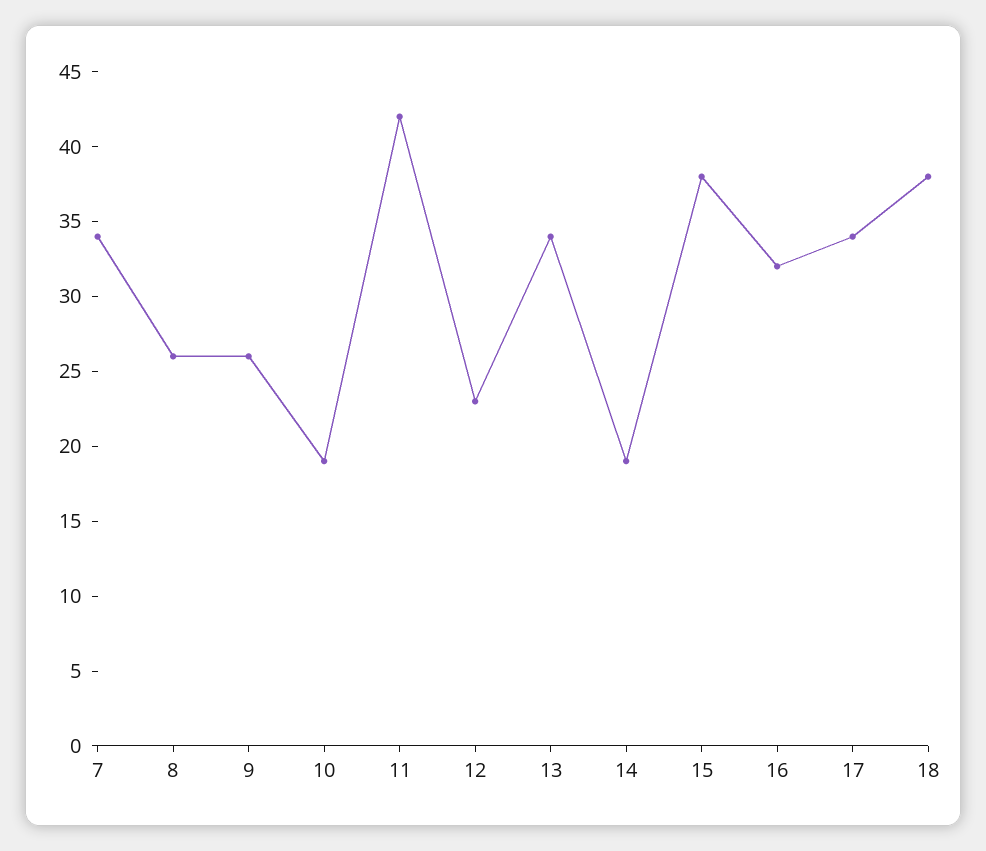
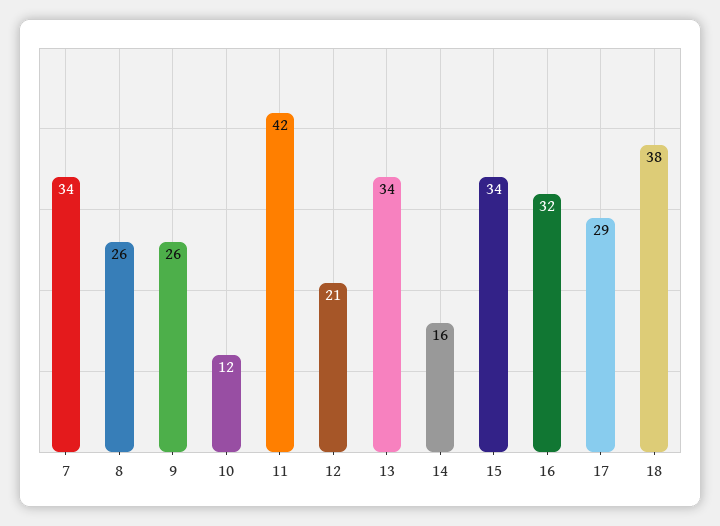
  {
    "7": 34,
    "8": 26,
    "9": 26,
-   "10": 19,
+   "10": 12,
    "11": 42,
-   "12": 23,
+   "12": 21,
    "13": 34,
-   "14": 19,
+   "14": 16,
-   "15": 38,
+   "15": 34,
    "16": 32,
-   "17": 34,
+   "17": 29,
    "18": 38
  }

